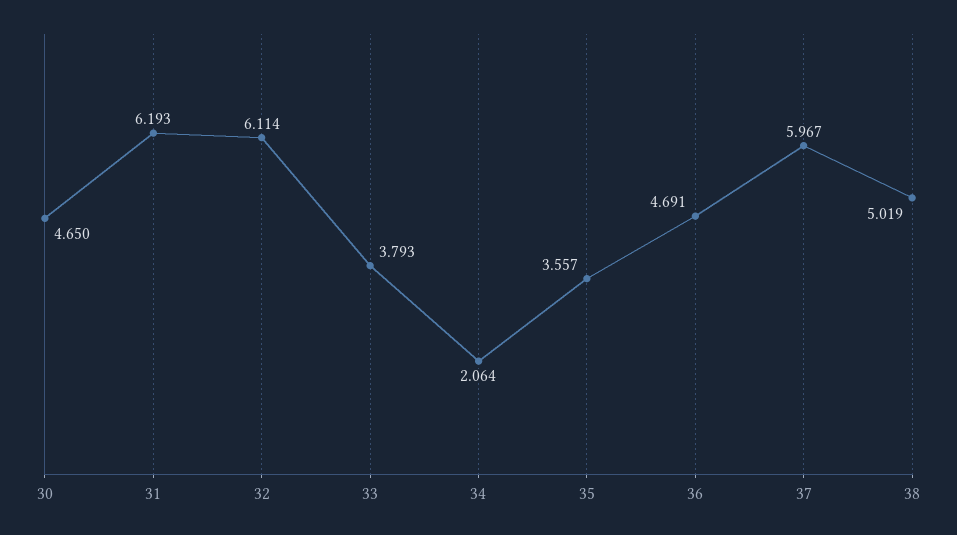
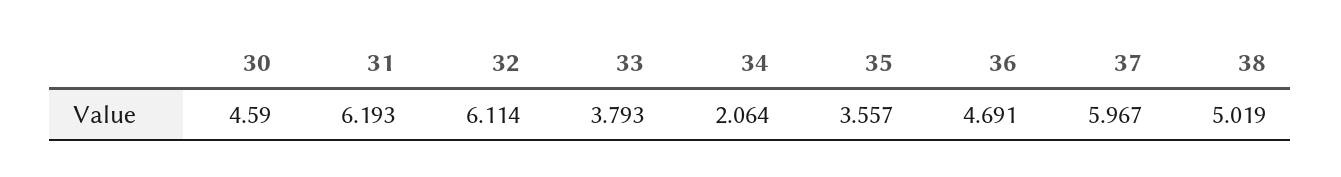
  {
-   "30": 4.65,
+   "30": 4.59,
    "31": 6.193,
    "32": 6.114,
    "33": 3.793,
    "34": 2.064,
    "35": 3.557,
    "36": 4.691,
    "37": 5.967,
    "38": 5.019
  }

